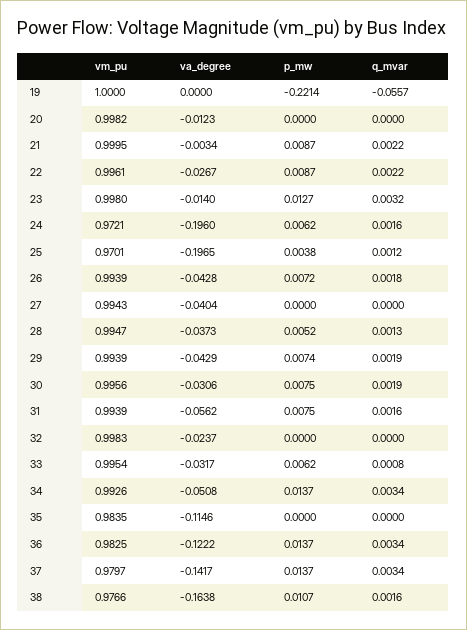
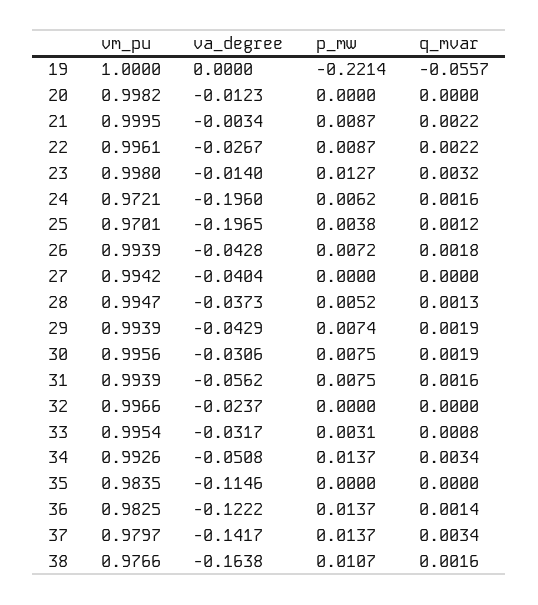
  {
    "vm_pu": {
      "19": 1,
      "20": 0.9982,
      "21": 0.9995,
      "22": 0.9961,
      "23": 0.998,
      "24": 0.9721,
      "25": 0.9701,
      "26": 0.9939,
-     "27": 0.9943,
+     "27": 0.9942,
      "28": 0.9947,
      "29": 0.9939,
      "30": 0.9956,
      "31": 0.9939,
-     "32": 0.9983,
+     "32": 0.9966,
      "33": 0.9954,
      "34": 0.9926,
      "35": 0.9835,
      "36": 0.9825,
      "37": 0.9797,
      "38": 0.9766
    },
    "va_degree": {
      "19": 0,
      "20": -0.0123,
      "21": -0.0034,
      "22": -0.0267,
      "23": -0.014,
      "24": -0.196,
      "25": -0.1965,
      "26": -0.0428,
      "27": -0.0404,
      "28": -0.0373,
      "29": -0.0429,
      "30": -0.0306,
      "31": -0.0562,
      "32": -0.0237,
      "33": -0.0317,
      "34": -0.0508,
      "35": -0.1146,
      "36": -0.1222,
      "37": -0.1417,
      "38": -0.1638
    },
    "p_mw": {
      "19": -0.2214,
      "20": 0,
      "21": 0.0087,
      "22": 0.0087,
      "23": 0.0127,
      "24": 0.0062,
      "25": 0.0038,
      "26": 0.0072,
      "27": 0,
      "28": 0.0052,
      "29": 0.0074,
      "30": 0.0075,
      "31": 0.0075,
      "32": 0,
-     "33": 0.0062,
+     "33": 0.0031,
      "34": 0.0137,
      "35": 0,
      "36": 0.0137,
      "37": 0.0137,
      "38": 0.0107
    },
    "q_mvar": {
      "19": -0.0557,
      "20": 0,
      "21": 0.0022,
      "22": 0.0022,
      "23": 0.0032,
      "24": 0.0016,
      "25": 0.0012,
      "26": 0.0018,
      "27": 0,
      "28": 0.0013,
      "29": 0.0019,
      "30": 0.0019,
      "31": 0.0016,
      "32": 0,
      "33": 0.0008,
      "34": 0.0034,
      "35": 0,
-     "36": 0.0034,
+     "36": 0.0014,
      "37": 0.0034,
      "38": 0.0016
    }
  }

